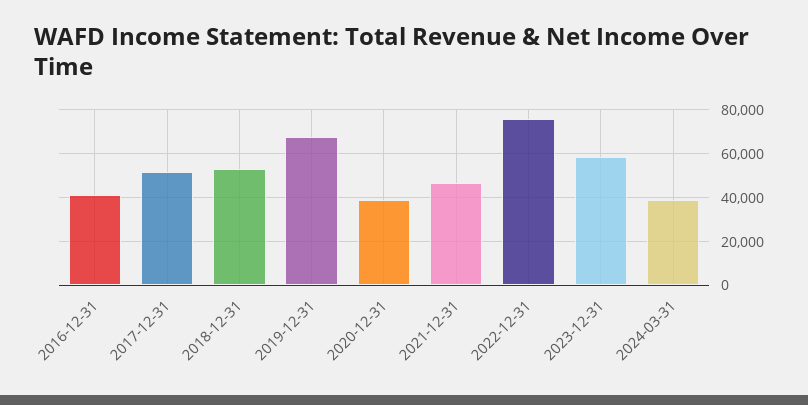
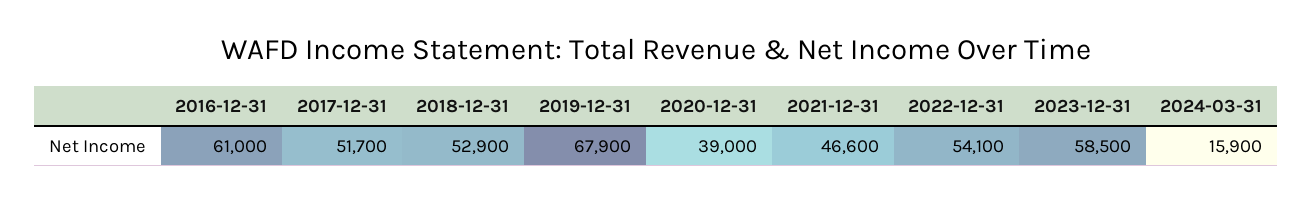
  {
-   "2016-12-31": 40000,
+   "2016-12-31": 61000,
    "2017-12-31": 51700,
    "2018-12-31": 52900,
    "2019-12-31": 67900,
    "2020-12-31": 39000,
    "2021-12-31": 46600,
-   "2022-12-31": 75000,
+   "2022-12-31": 54100,
    "2023-12-31": 58500,
-   "2024-03-31": 40000
+   "2024-03-31": 15900
  }

